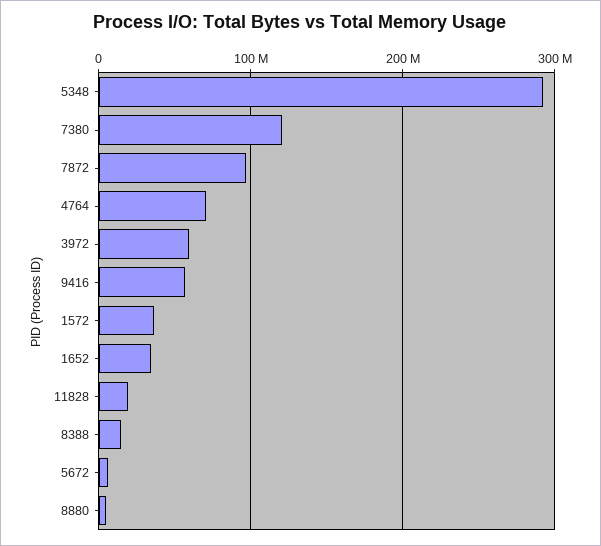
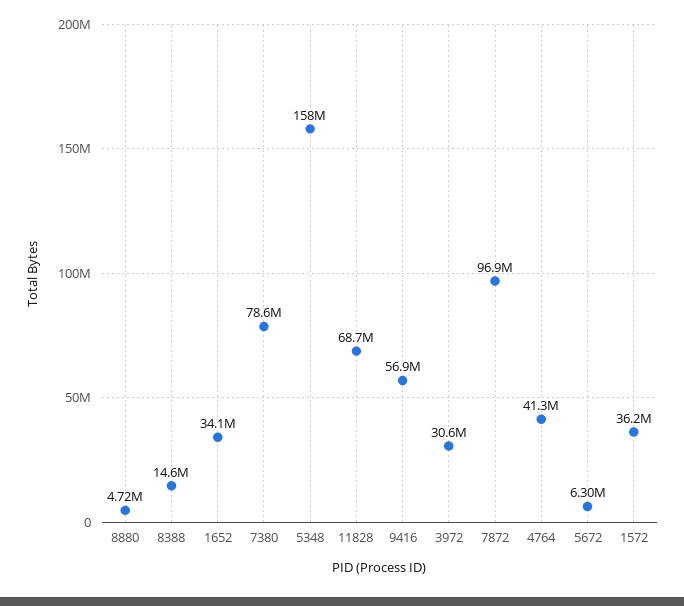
  {
-   "5348": 290000000,
+   "5348": 158000000,
-   "7380": 120000000,
+   "7380": 78600000,
    "7872": 96900000,
-   "4764": 70000000,
+   "4764": 41300000,
-   "3972": 60000000,
+   "3972": 30600000,
    "9416": 56900000,
    "1572": 36200000,
    "1652": 34100000,
-   "11828": 20000000,
+   "11828": 68700000,
    "8388": 14600000,
    "5672": 6300000,
    "8880": 4720000
  }

